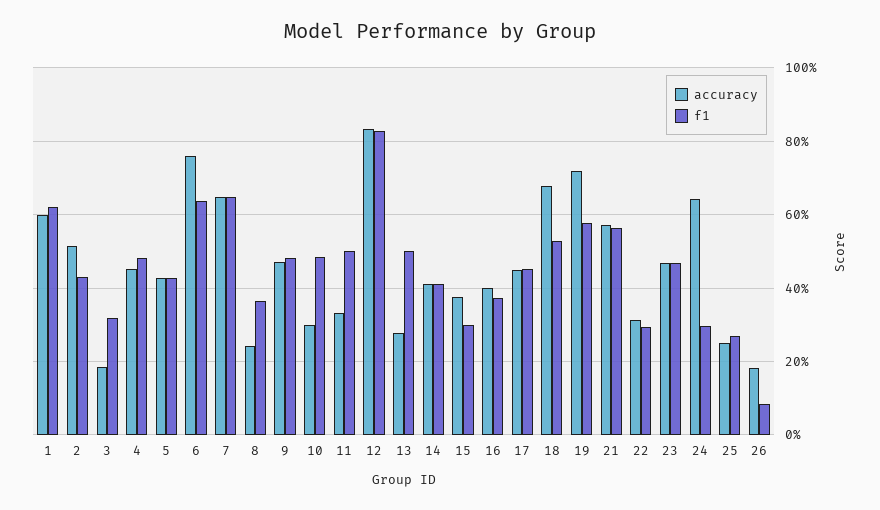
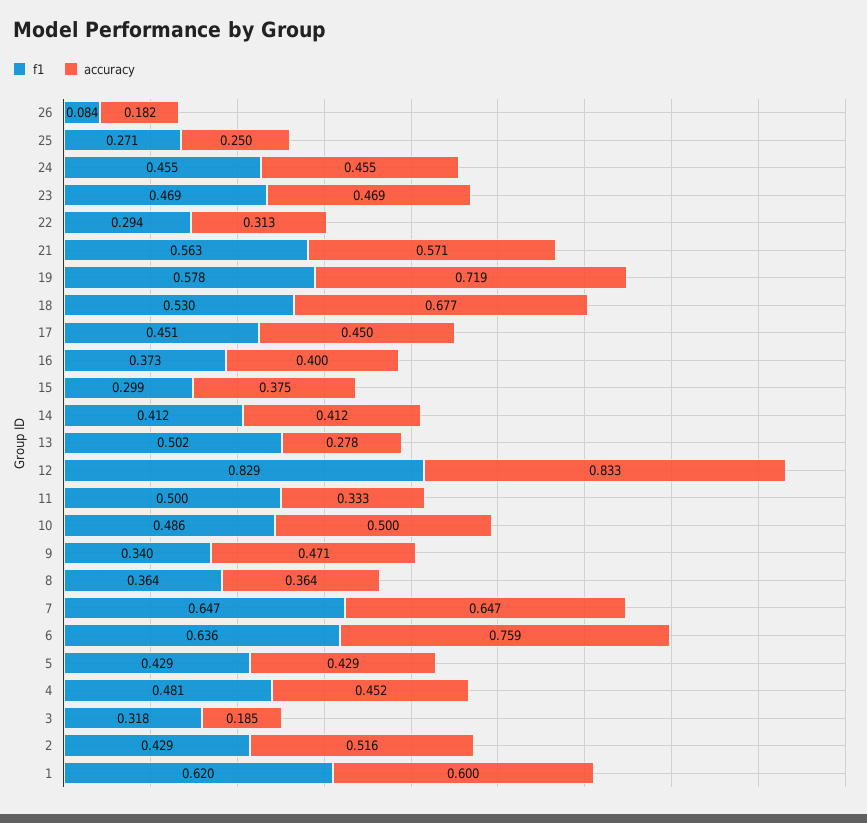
  {
    "accuracy": {
      "1": 0.6,
      "2": 0.516,
      "3": 0.185,
      "4": 0.452,
      "5": 0.429,
      "6": 0.759,
      "7": 0.647,
-     "8": 0.24,
+     "8": 0.364,
      "9": 0.471,
-     "10": 0.3,
+     "10": 0.5,
      "11": 0.333,
      "12": 0.833,
      "13": 0.278,
      "14": 0.412,
      "15": 0.375,
      "16": 0.4,
      "17": 0.45,
      "18": 0.677,
      "19": 0.719,
      "21": 0.571,
      "22": 0.313,
      "23": 0.469,
-     "24": 0.64,
+     "24": 0.455,
      "25": 0.25,
      "26": 0.182
    },
    "f1": {
      "1": 0.62,
      "2": 0.429,
      "3": 0.318,
      "4": 0.481,
      "5": 0.429,
      "6": 0.636,
      "7": 0.647,
      "8": 0.364,
-     "9": 0.48,
+     "9": 0.34,
      "10": 0.486,
      "11": 0.5,
      "12": 0.829,
      "13": 0.502,
      "14": 0.412,
      "15": 0.299,
      "16": 0.373,
      "17": 0.451,
      "18": 0.53,
      "19": 0.578,
      "21": 0.563,
      "22": 0.294,
      "23": 0.469,
-     "24": 0.3,
+     "24": 0.455,
      "25": 0.271,
      "26": 0.084
    }
  }

